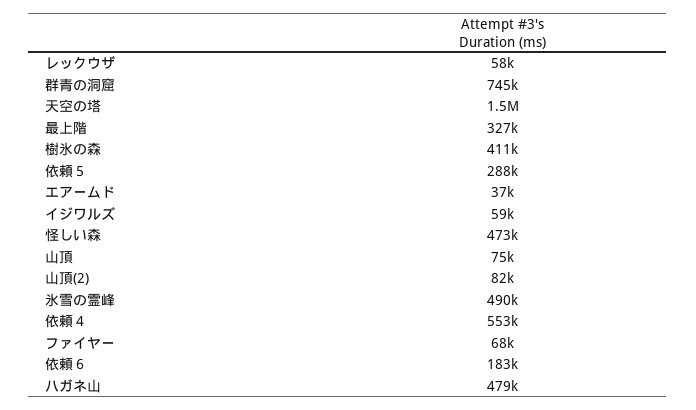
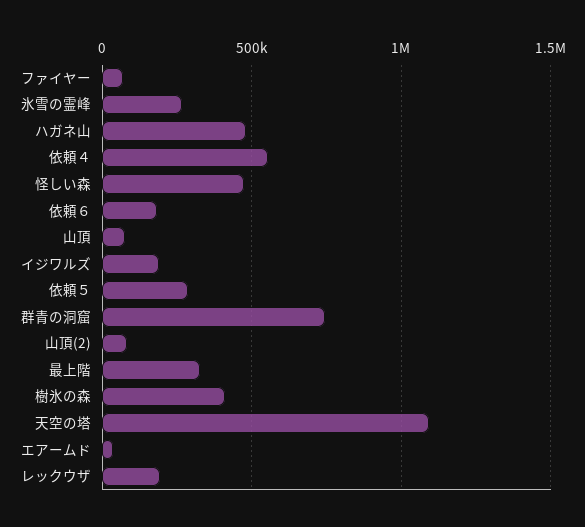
  {
-   "レックウザ": 58000,
+   "レックウザ": 200000,
    "群青の洞窟": 745000,
-   "天空の塔": 1500000,
+   "天空の塔": 1100000,
    "最上階": 327000,
    "樹氷の森": 411000,
    "依頼５": 288000,
    "エアームド": 37000,
-   "イジワルズ": 59000,
+   "イジワルズ": 200000,
    "怪しい森": 473000,
    "山頂": 75000,
    "山頂(2)": 82000,
-   "氷雪の霊峰": 490000,
+   "氷雪の霊峰": 250000,
    "依頼４": 553000,
    "ファイヤー": 68000,
    "依頼６": 183000,
    "ハガネ山": 479000
  }

